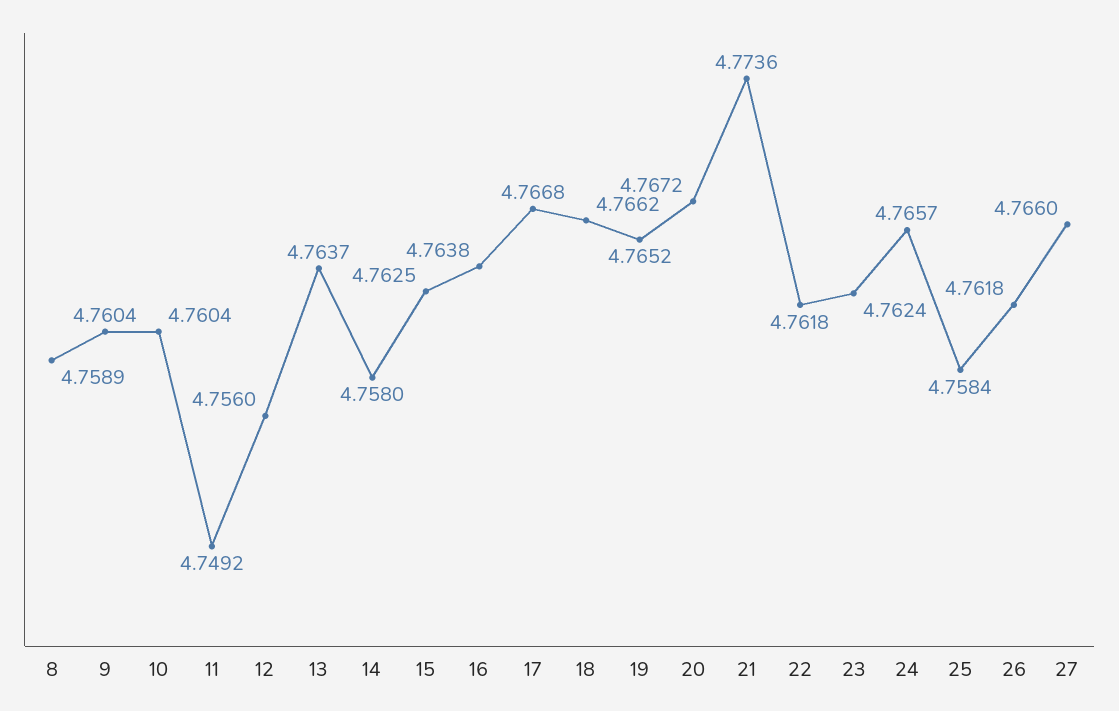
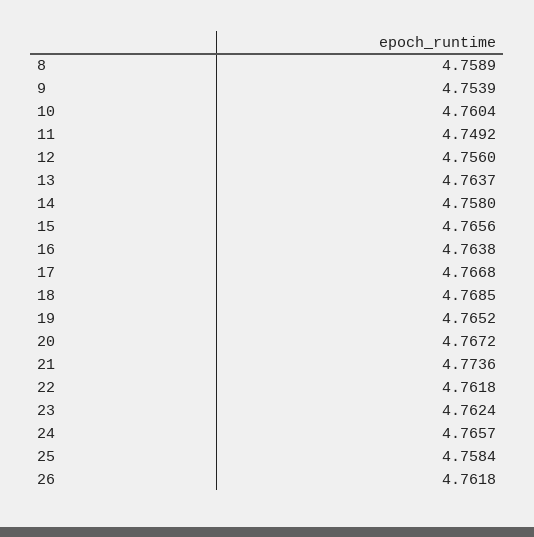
  {
    "8": 4.7589,
-   "9": 4.7604,
+   "9": 4.7539,
    "10": 4.7604,
    "11": 4.7492,
    "12": 4.756,
    "13": 4.7637,
    "14": 4.758,
-   "15": 4.7625,
+   "15": 4.7656,
    "16": 4.7638,
    "17": 4.7668,
-   "18": 4.7662,
+   "18": 4.7685,
    "19": 4.7652,
    "20": 4.7672,
    "21": 4.7736,
    "22": 4.7618,
    "23": 4.7624,
    "24": 4.7657,
    "25": 4.7584,
-   "26": 4.7618,
+   "26": 4.7618
-   "27": 4.766
  }

